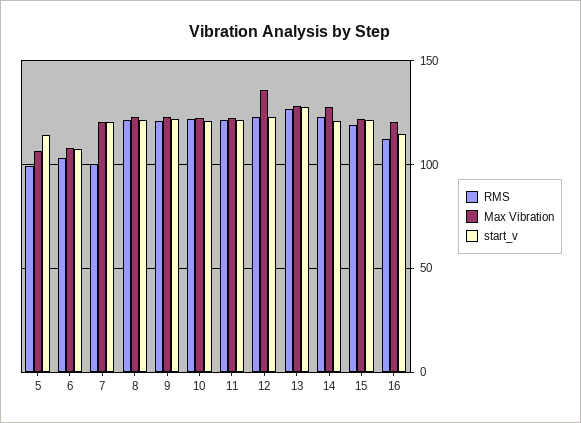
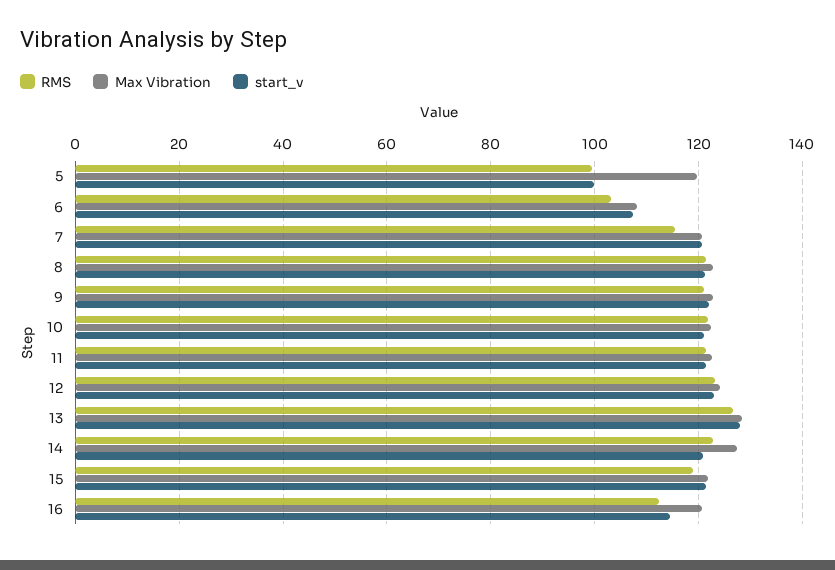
  {
    "RMS": {
      "5": 100,
      "6": 104,
-     "7": 100,
+     "7": 116,
      "8": 122,
      "9": 122,
      "10": 122,
      "11": 122,
      "12": 124,
      "13": 126,
      "14": 122,
      "15": 118,
      "16": 112
    },
    "Max Vibration": {
-     "5": 105,
+     "5": 120,
      "6": 108,
      "7": 120,
      "8": 122,
      "9": 122,
      "10": 122,
      "11": 122,
-     "12": 135,
+     "12": 124,
      "13": 128,
      "14": 128,
      "15": 122,
      "16": 120
    },
    "start_v": {
-     "5": 115,
+     "5": 100,
      "6": 108,
      "7": 120,
      "8": 122,
      "9": 122,
      "10": 122,
      "11": 122,
      "12": 122,
      "13": 128,
      "14": 120,
      "15": 122,
      "16": 114
    }
  }

